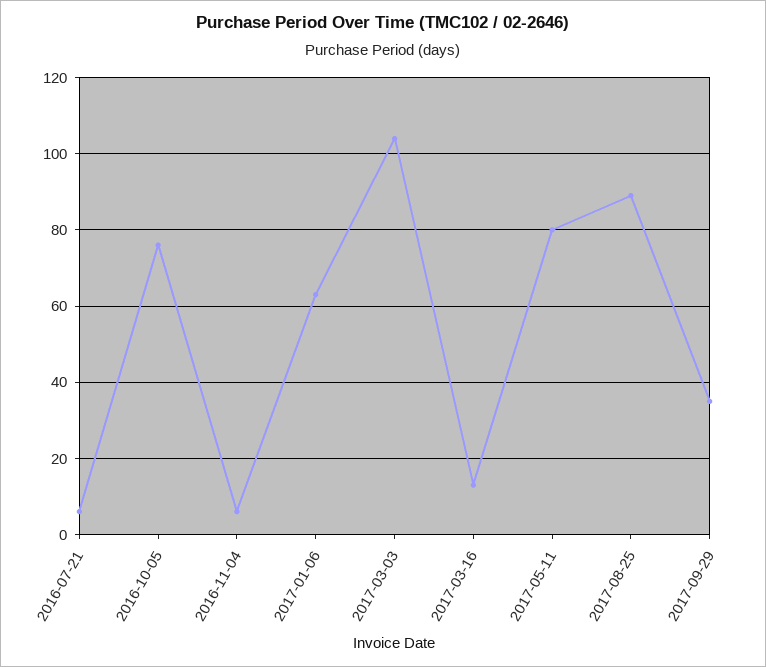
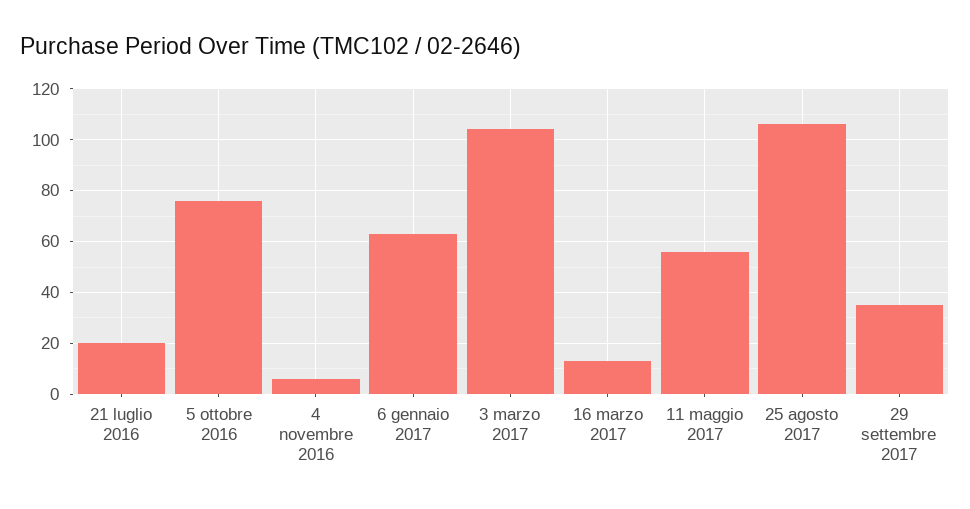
  {
-   "2016-07-21": 5,
+   "2016-07-21": 20,
    "2016-10-05": 75,
    "2016-11-04": 5,
    "2017-01-06": 65,
    "2017-03-03": 105,
    "2017-03-16": 15,
-   "2017-05-11": 80,
+   "2017-05-11": 55,
-   "2017-08-25": 90,
+   "2017-08-25": 105,
    "2017-09-29": 35
  }

